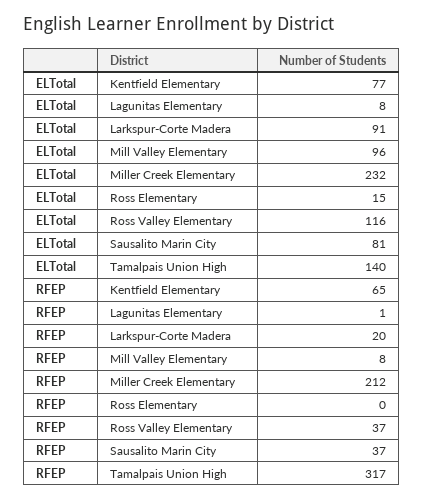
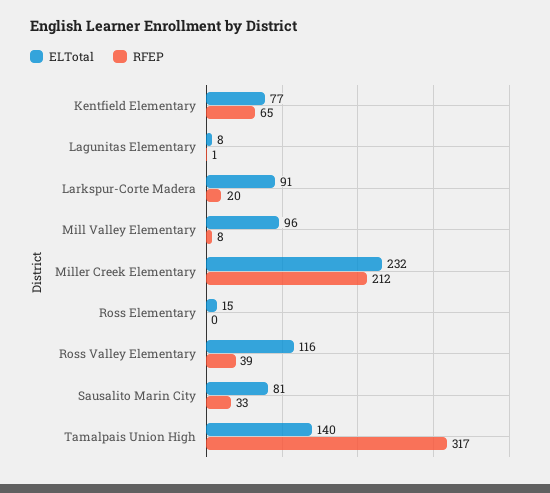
  {
    "ELTotal": {
      "Kentfield Elementary": 77,
      "Lagunitas Elementary": 8,
      "Larkspur-Corte Madera": 91,
      "Mill Valley Elementary": 96,
      "Miller Creek Elementary": 232,
      "Ross Elementary": 15,
      "Ross Valley Elementary": 116,
      "Sausalito Marin City": 81,
      "Tamalpais Union High": 140
    },
    "RFEP": {
      "Kentfield Elementary": 65,
      "Lagunitas Elementary": 1,
      "Larkspur-Corte Madera": 20,
      "Mill Valley Elementary": 8,
      "Miller Creek Elementary": 212,
      "Ross Elementary": 0,
-     "Ross Valley Elementary": 37,
+     "Ross Valley Elementary": 39,
-     "Sausalito Marin City": 37,
+     "Sausalito Marin City": 33,
      "Tamalpais Union High": 317
    }
  }

